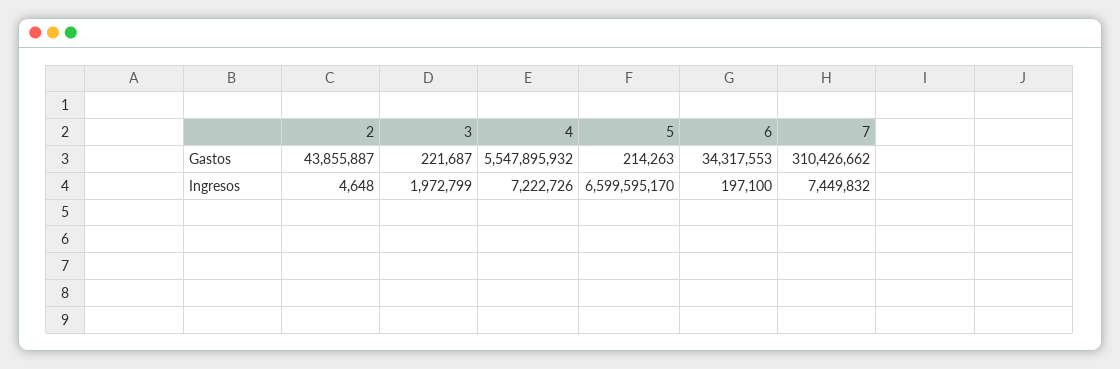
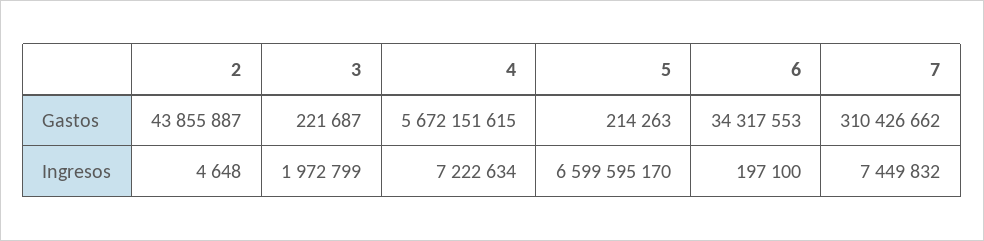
  {
    "2": {
      "Gastos": 43855887,
      "Ingresos": 4648
    },
    "3": {
      "Gastos": 221687,
      "Ingresos": 1972799
    },
    "4": {
-     "Gastos": 5547895932,
+     "Gastos": 5672151615,
-     "Ingresos": 7222726
+     "Ingresos": 7222634
    },
    "5": {
      "Gastos": 214263,
      "Ingresos": 6599595170
    },
    "6": {
      "Gastos": 34317553,
      "Ingresos": 197100
    },
    "7": {
      "Gastos": 310426662,
      "Ingresos": 7449832
    }
  }

